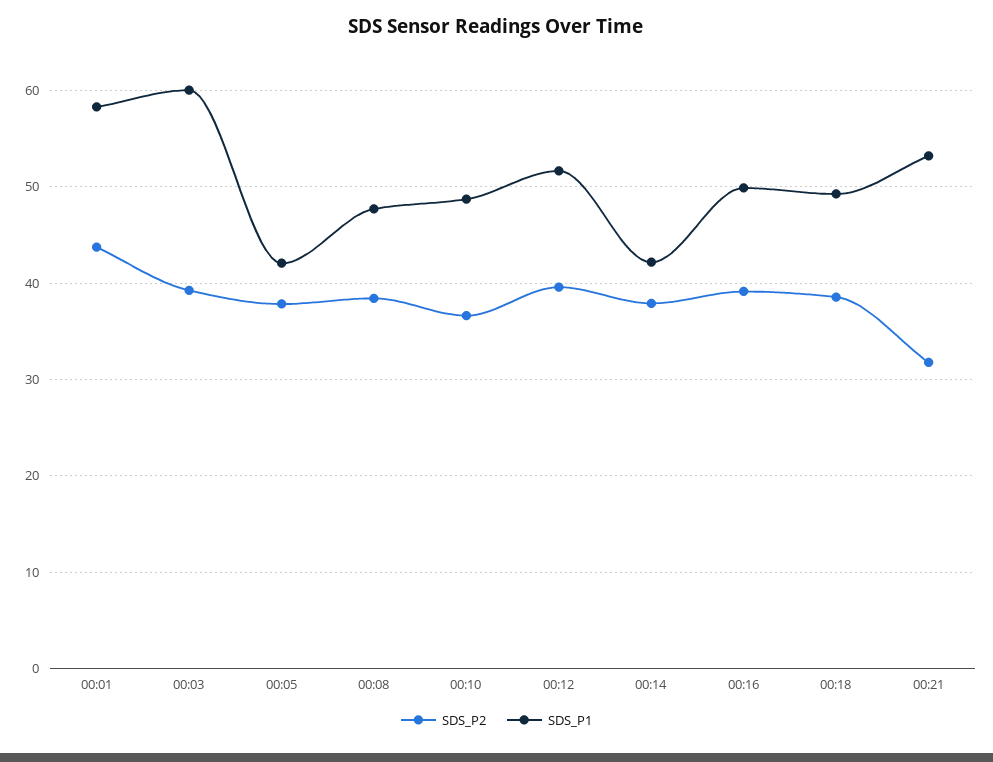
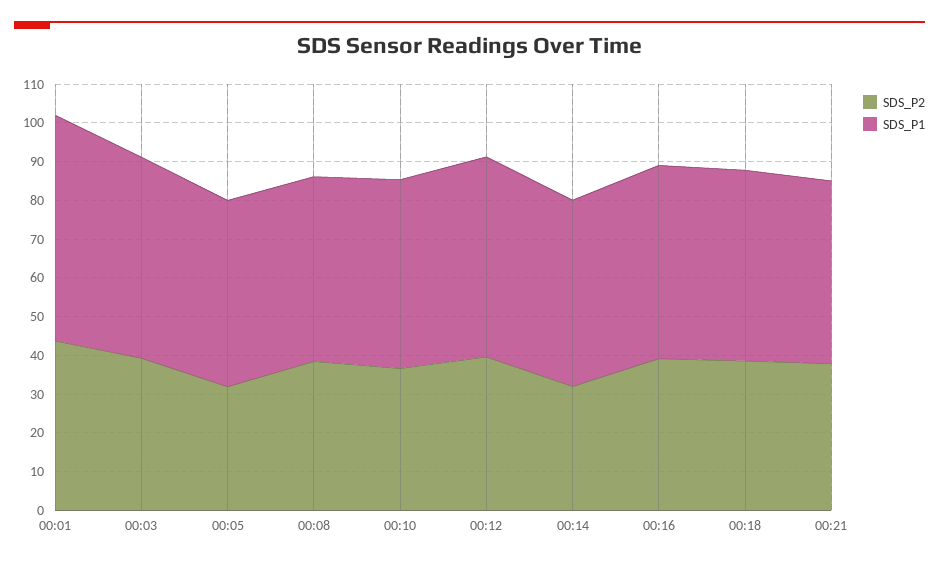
  {
    "SDS_P2": {
      "00:01": 44,
      "00:03": 39,
-     "00:05": 38,
+     "00:05": 32.5,
      "00:08": 38,
      "00:10": 37,
      "00:12": 40,
-     "00:14": 38,
+     "00:14": 32.5,
      "00:16": 39,
      "00:18": 39,
-     "00:21": 32
+     "00:21": 37.5
    },
    "SDS_P1": {
      "00:01": 58,
-     "00:03": 60,
+     "00:03": 52.5,
-     "00:05": 42,
+     "00:05": 47.5,
      "00:08": 48,
      "00:10": 49,
      "00:12": 52,
-     "00:14": 42,
+     "00:14": 47.5,
      "00:16": 50,
      "00:18": 49,
-     "00:21": 53
+     "00:21": 47.5
    }
  }

